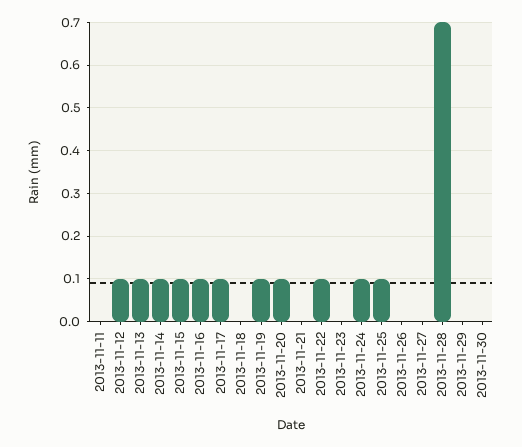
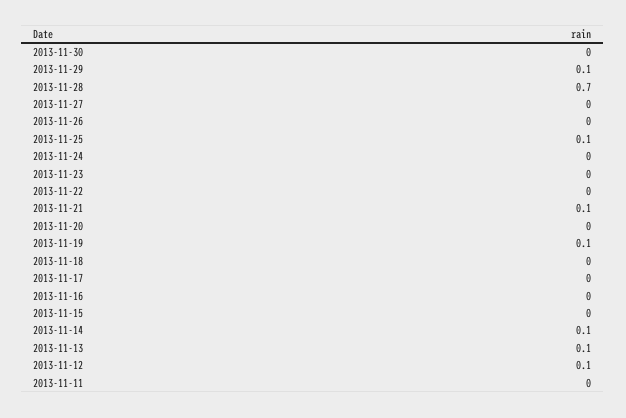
  {
    "2013-11-11": 0,
    "2013-11-12": 0.1,
    "2013-11-13": 0.1,
    "2013-11-14": 0.1,
-   "2013-11-15": 0.1,
+   "2013-11-15": 0,
-   "2013-11-16": 0.1,
+   "2013-11-16": 0,
-   "2013-11-17": 0.1,
+   "2013-11-17": 0,
    "2013-11-18": 0,
    "2013-11-19": 0.1,
-   "2013-11-20": 0.1,
+   "2013-11-20": 0,
-   "2013-11-21": 0,
+   "2013-11-21": 0.1,
-   "2013-11-22": 0.1,
+   "2013-11-22": 0,
    "2013-11-23": 0,
-   "2013-11-24": 0.1,
+   "2013-11-24": 0,
    "2013-11-25": 0.1,
    "2013-11-26": 0,
    "2013-11-27": 0,
    "2013-11-28": 0.7,
-   "2013-11-29": 0,
+   "2013-11-29": 0.1,
    "2013-11-30": 0
  }

